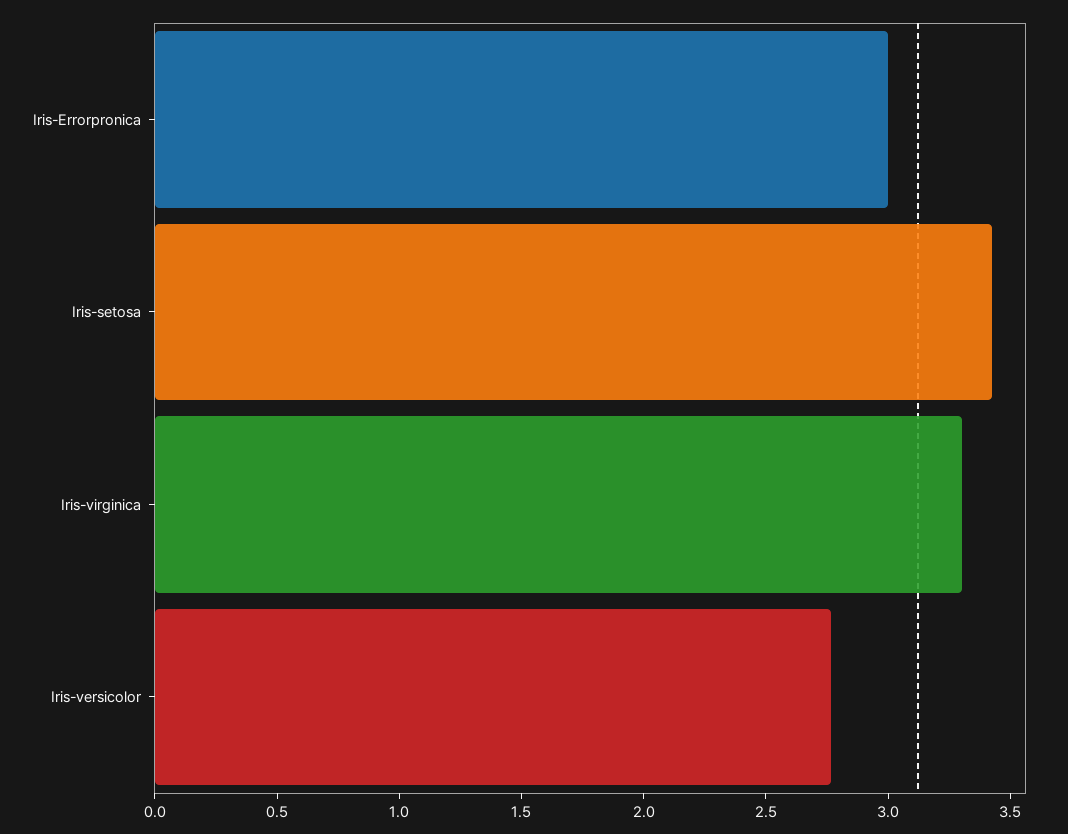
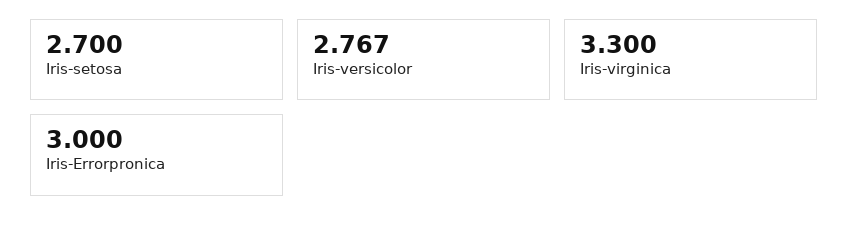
  {
    "Iris-Errorpronica": 3,
-   "Iris-setosa": 3.4,
+   "Iris-setosa": 2.7,
    "Iris-virginica": 3.3,
    "Iris-versicolor": 2.767
  }

